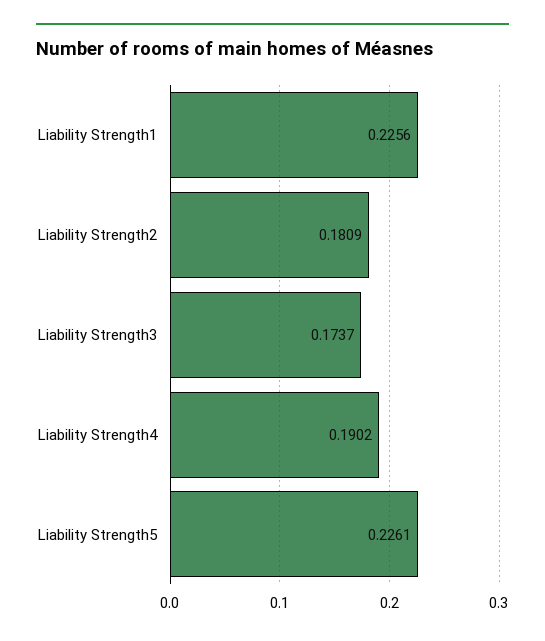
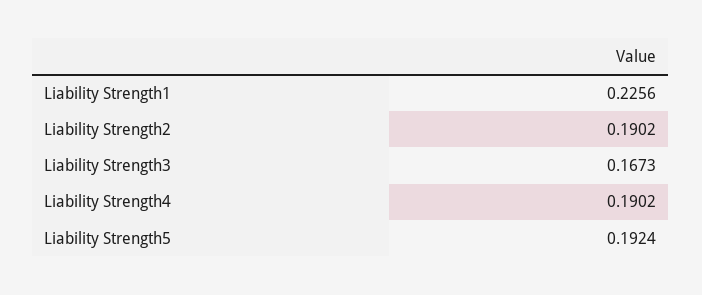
  {
    "Liability Strength1": 0.2256,
-   "Liability Strength2": 0.1809,
+   "Liability Strength2": 0.1902,
-   "Liability Strength3": 0.1737,
+   "Liability Strength3": 0.1673,
    "Liability Strength4": 0.1902,
-   "Liability Strength5": 0.2261
+   "Liability Strength5": 0.1924
  }

